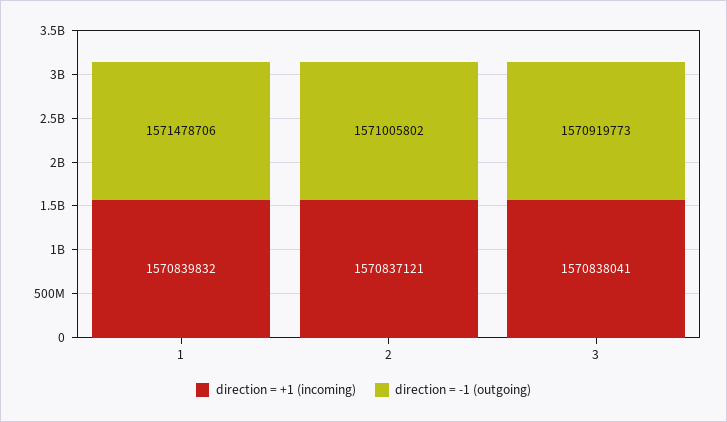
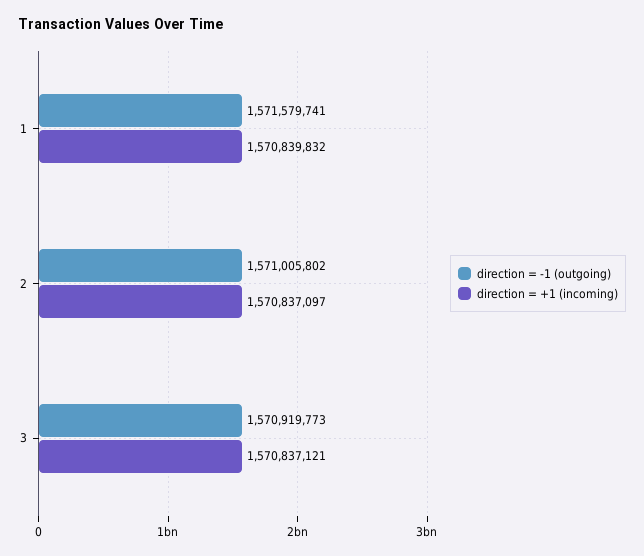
  {
    "direction = +1 (incoming)": {
      "1": 1570839832,
-     "2": 1570837121,
+     "2": 1570837097,
-     "3": 1570838041
+     "3": 1570837121
    },
    "direction = -1 (outgoing)": {
-     "1": 1571478706,
+     "1": 1571579741,
      "2": 1571005802,
      "3": 1570919773
    }
  }

